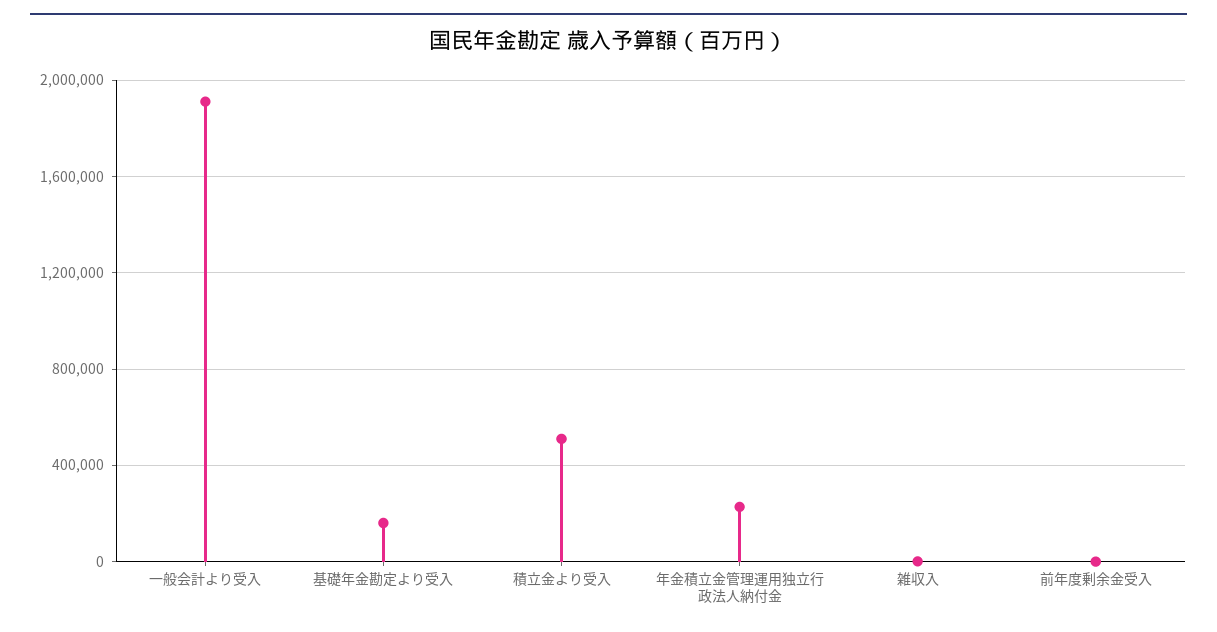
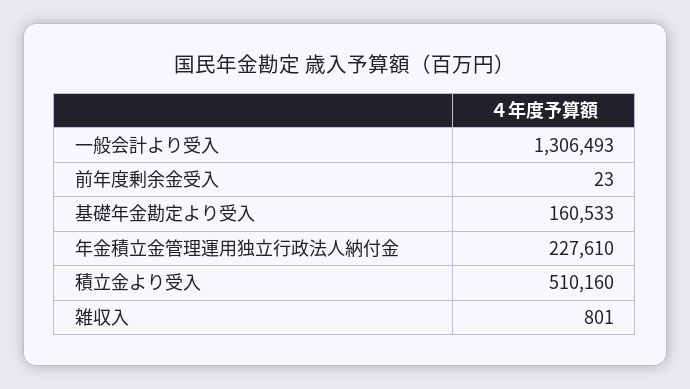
  {
-   "一般会計より受入": 1900000,
+   "一般会計より受入": 1306493,
    "基礎年金勘定より受入": 160533,
    "積立金より受入": 510160,
    "年金積立金管理運用独立行政法人納付金": 227610,
    "雑収入": 801,
    "前年度剰余金受入": 23
  }

